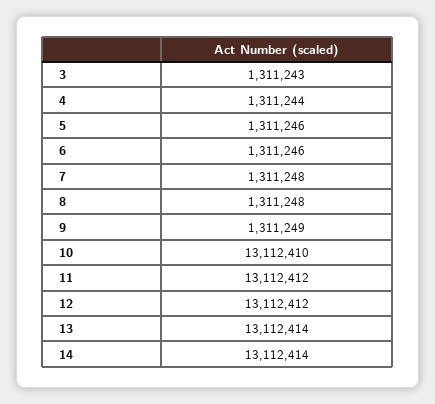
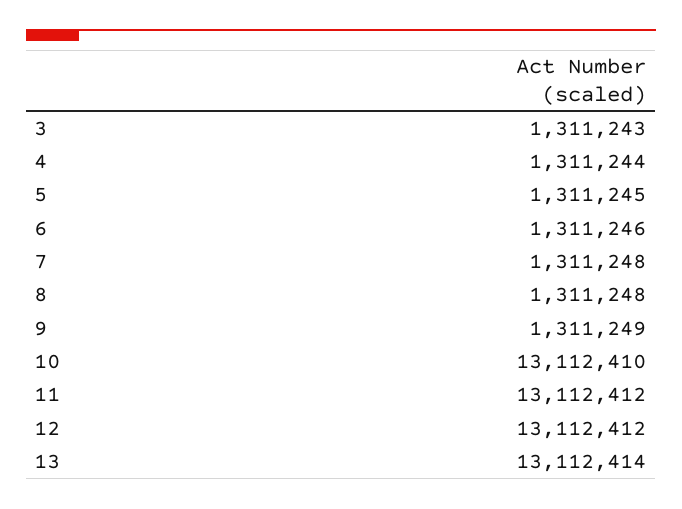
  {
    "3": 1311243,
    "4": 1311244,
-   "5": 1311246,
+   "5": 1311245,
    "6": 1311246,
    "7": 1311248,
    "8": 1311248,
    "9": 1311249,
    "10": 13112410,
    "11": 13112412,
    "12": 13112412,
-   "13": 13112414,
+   "13": 13112414
-   "14": 13112414
  }

